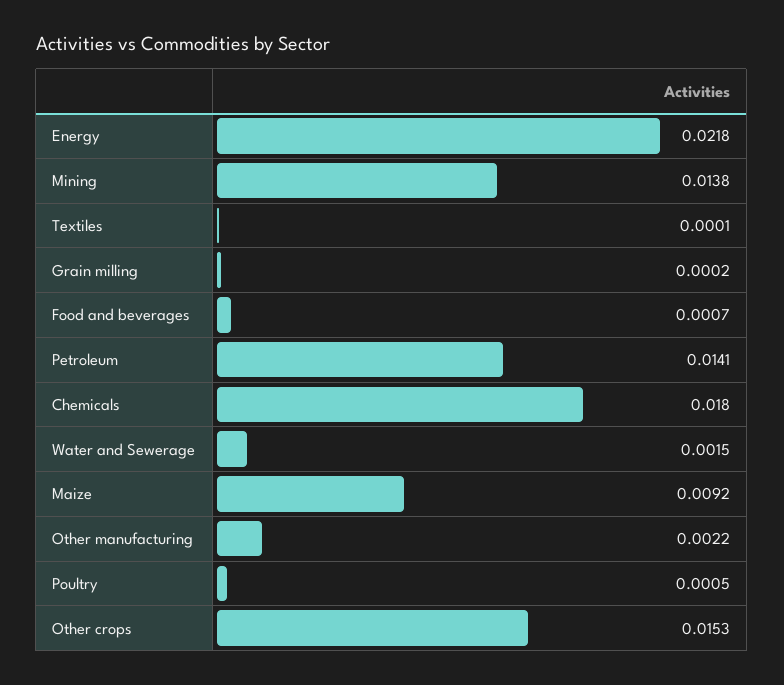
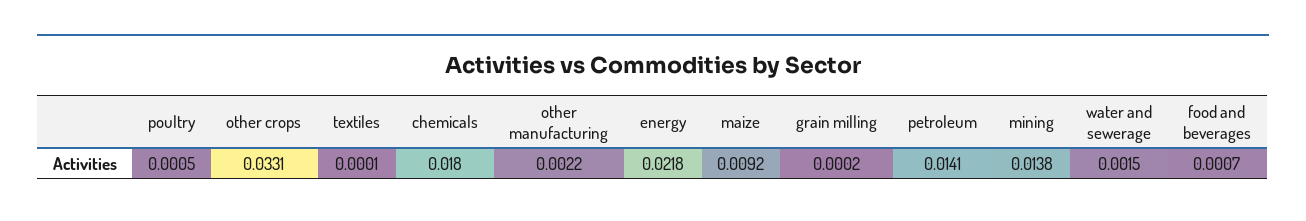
  {
    "Energy": 0.0218,
    "Mining": 0.0138,
    "Textiles": 0.0001,
    "Grain milling": 0.0002,
    "Food and beverages": 0.0007,
    "Petroleum": 0.0141,
    "Chemicals": 0.018,
    "Water and Sewerage": 0.0015,
    "Maize": 0.0092,
    "Other manufacturing": 0.0022,
    "Poultry": 0.0005,
-   "Other crops": 0.0153
+   "Other crops": 0.0331
  }

